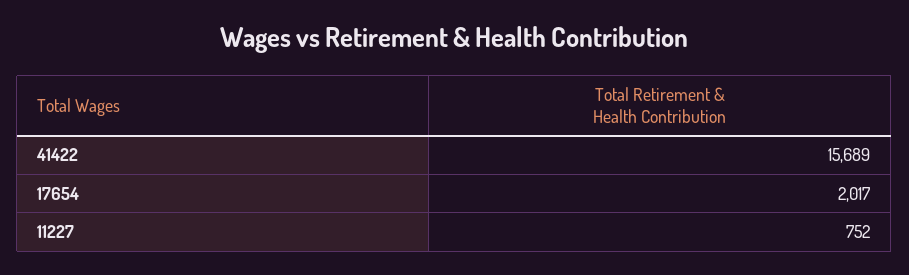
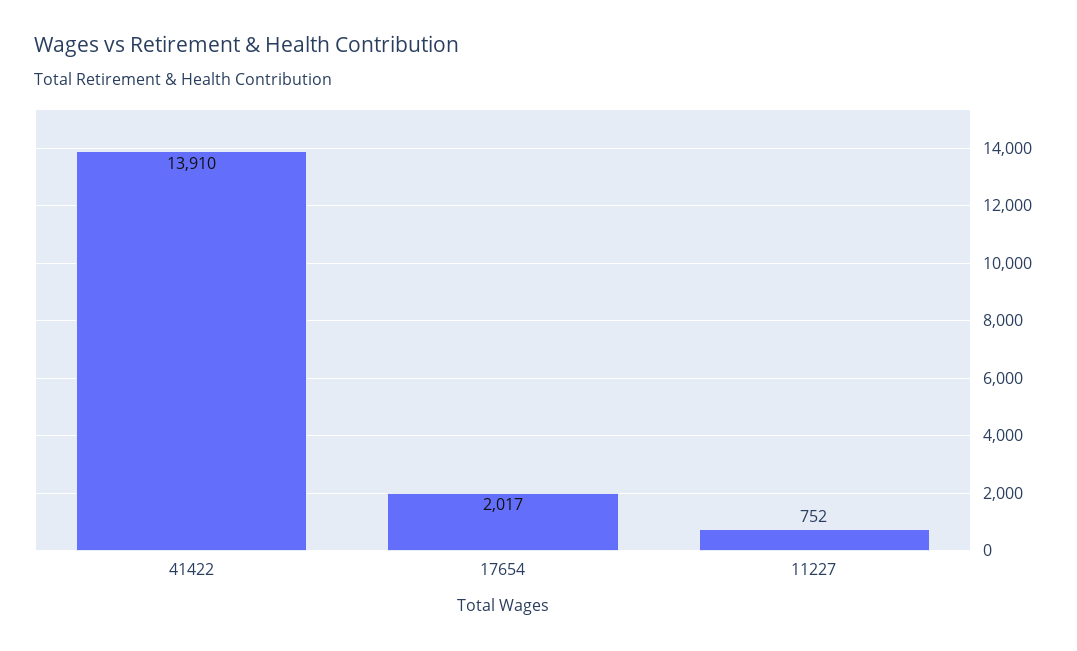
  {
-   "41422": 15689,
+   "41422": 13910,
    "17654": 2017,
    "11227": 752
  }

